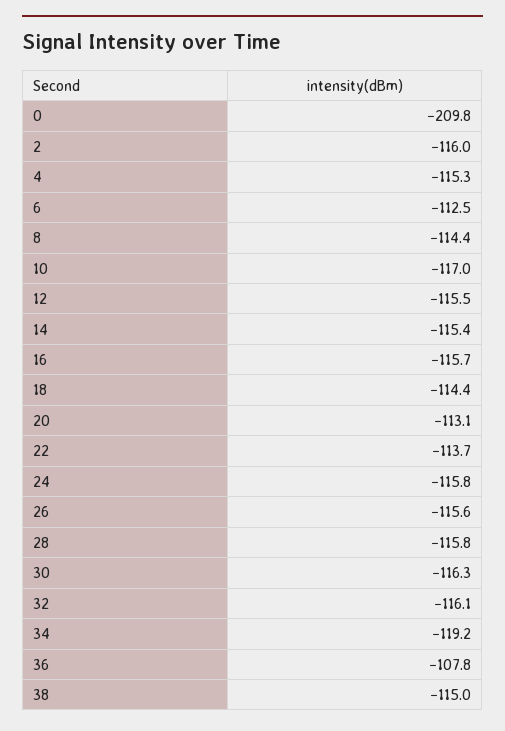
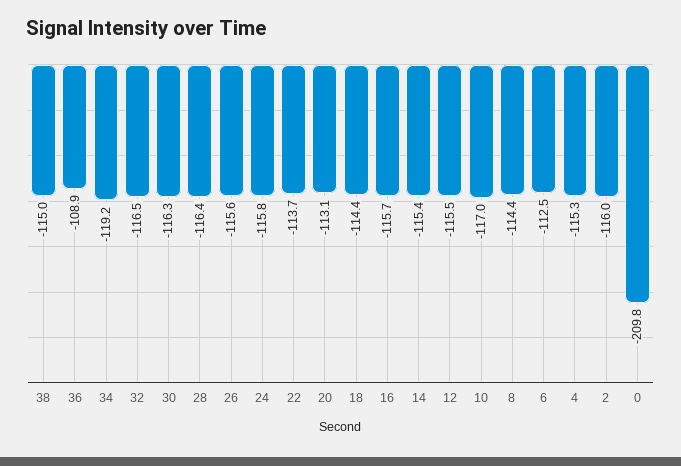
  {
    "0": -209.8,
    "2": -116,
    "4": -115.3,
    "6": -112.5,
    "8": -114.4,
    "10": -117,
    "12": -115.5,
    "14": -115.4,
    "16": -115.7,
    "18": -114.4,
    "20": -113.1,
    "22": -113.7,
    "24": -115.8,
    "26": -115.6,
-   "28": -115.8,
+   "28": -116.4,
    "30": -116.3,
-   "32": -116.1,
+   "32": -116.5,
    "34": -119.2,
-   "36": -107.8,
+   "36": -108.9,
    "38": -115
  }

